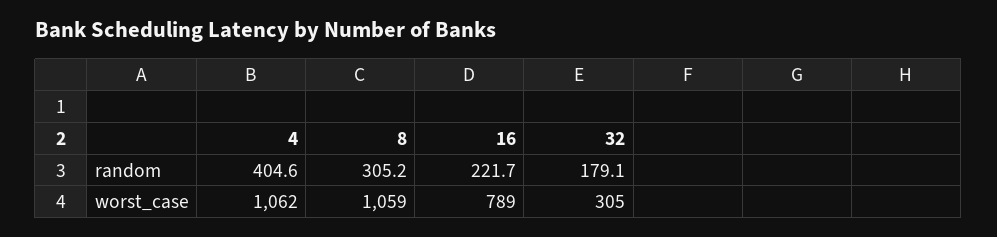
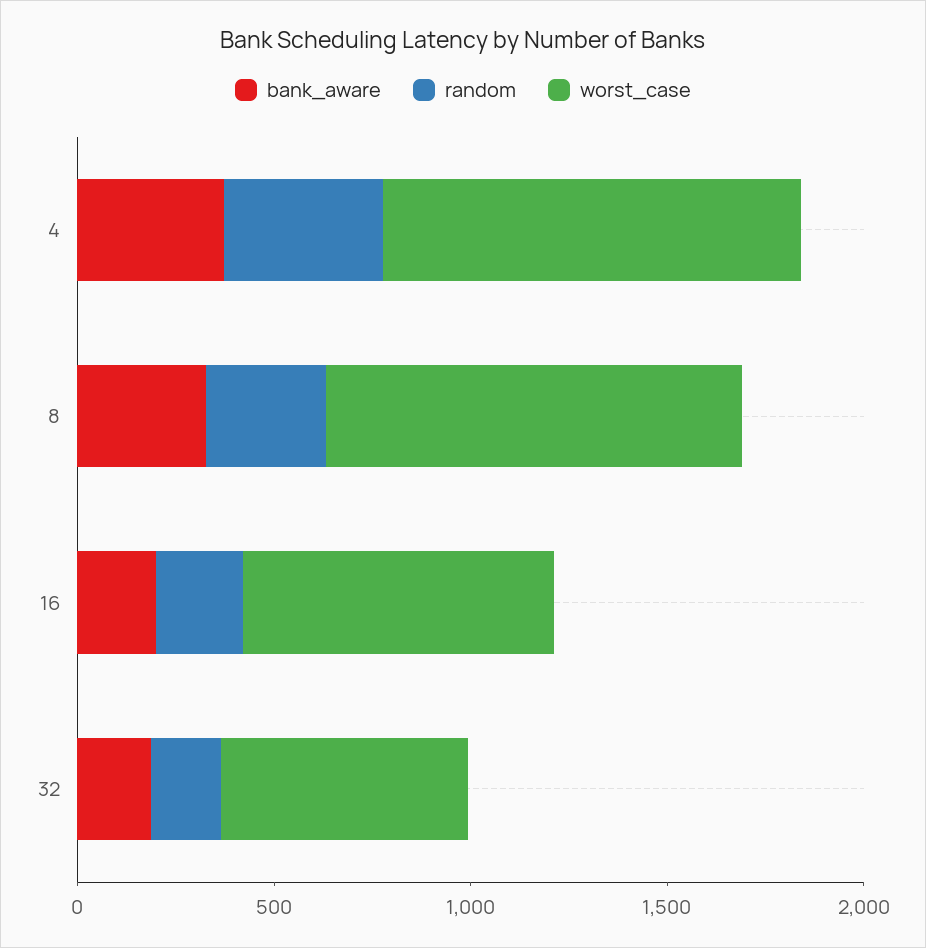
  {
    "random": {
      "4": 404.6,
      "8": 305.2,
      "16": 221.7,
      "32": 179.1
    },
    "worst_case": {
      "4": 1062,
      "8": 1059,
      "16": 789,
-     "32": 305
+     "32": 600
-   }
+   },
+   "bank_aware": {
+     "4": 400,
+     "8": 300,
+     "16": 200,
+     "32": 200
+   }
  }

